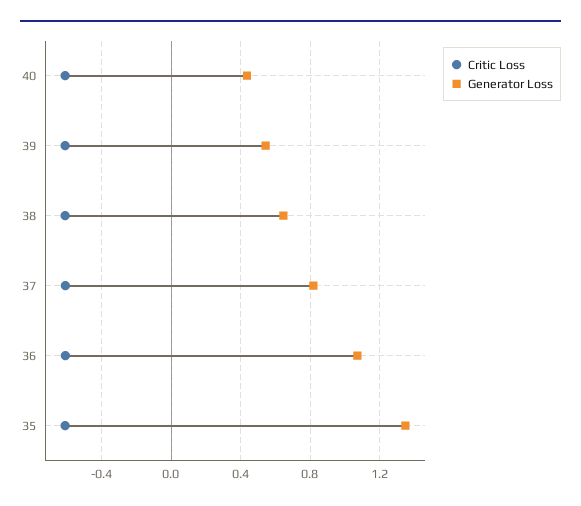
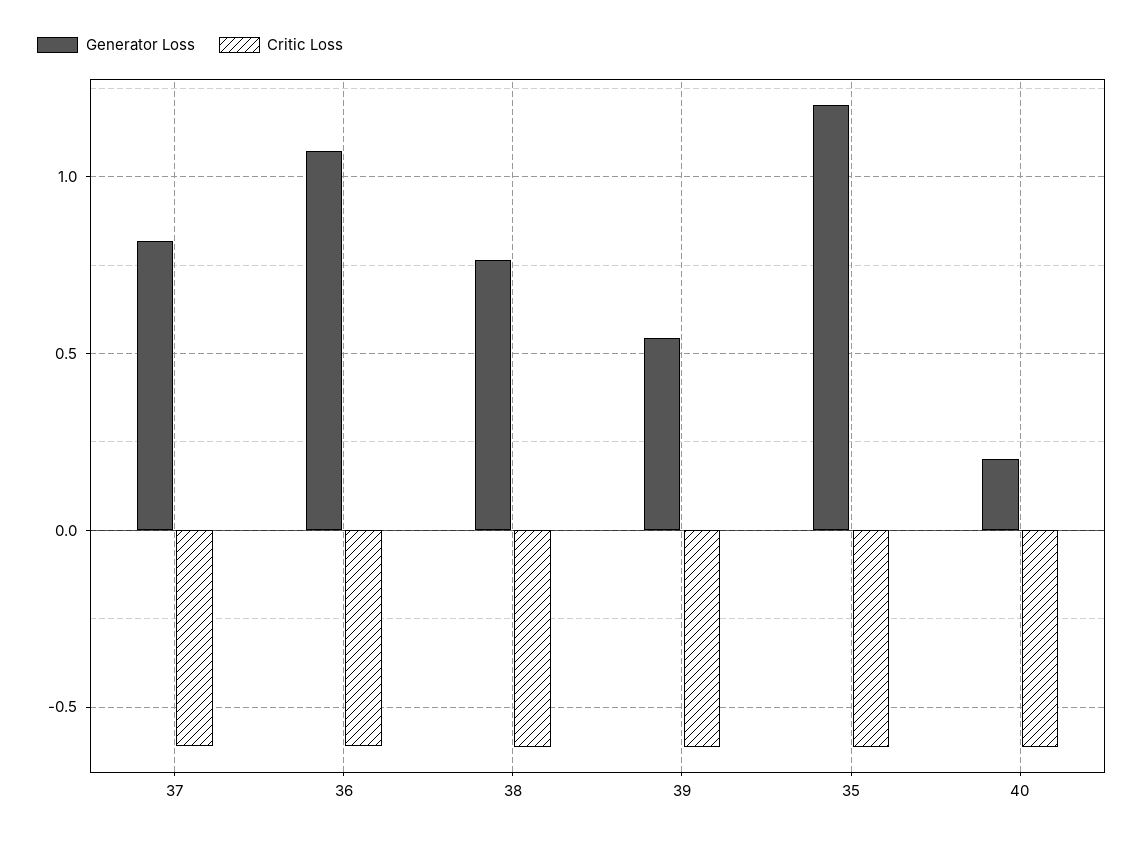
  {
    "Critic Loss": {
      "40": -0.6,
      "39": -0.6,
      "38": -0.6,
      "37": -0.6,
      "36": -0.6,
      "35": -0.6
    },
    "Generator Loss": {
-     "40": 0.45,
+     "40": 0.2,
      "39": 0.55,
-     "38": 0.65,
+     "38": 0.75,
      "37": 0.8,
      "36": 1.05,
-     "35": 1.35
+     "35": 1.2
    }
  }

